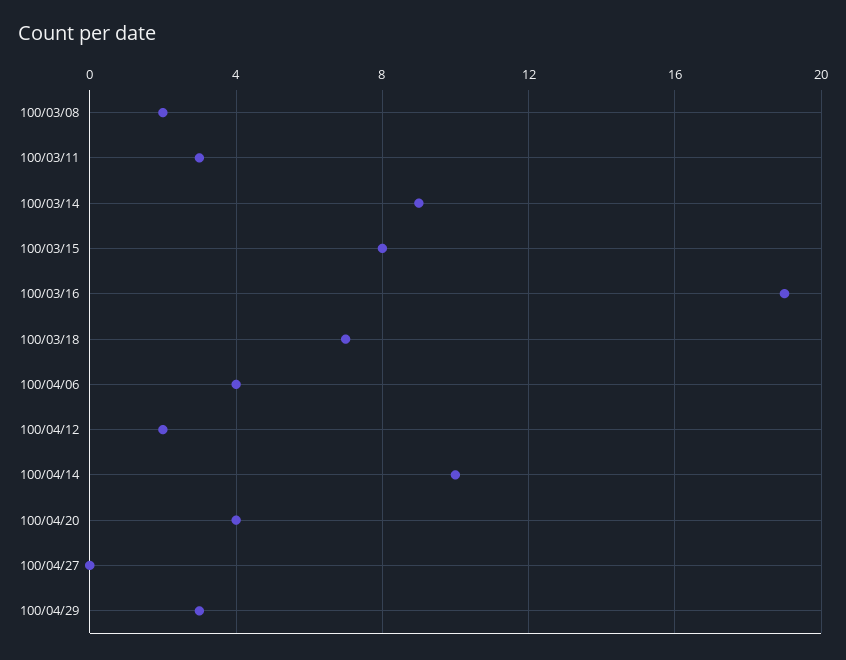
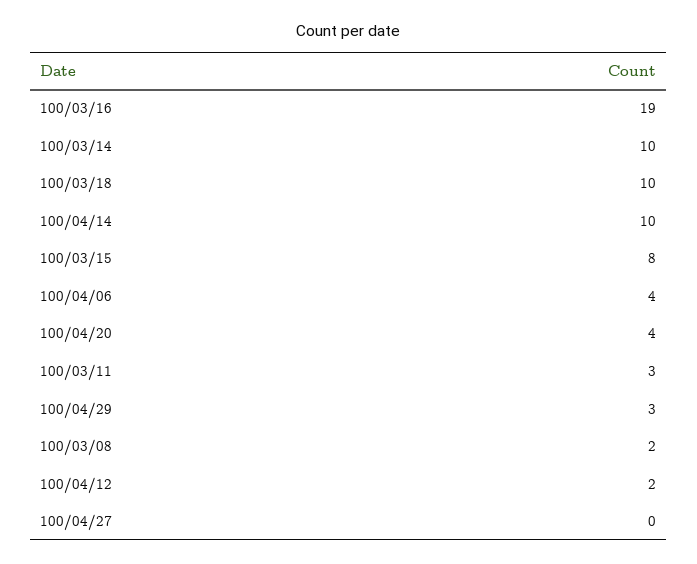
  {
    "100/03/08": 2,
    "100/03/11": 3,
-   "100/03/14": 9,
+   "100/03/14": 10,
    "100/03/15": 8,
    "100/03/16": 19,
-   "100/03/18": 7,
+   "100/03/18": 10,
    "100/04/06": 4,
    "100/04/12": 2,
    "100/04/14": 10,
    "100/04/20": 4,
    "100/04/27": 0,
    "100/04/29": 3
  }

